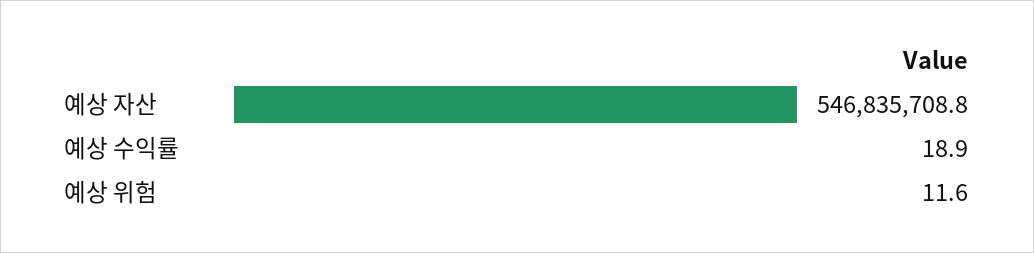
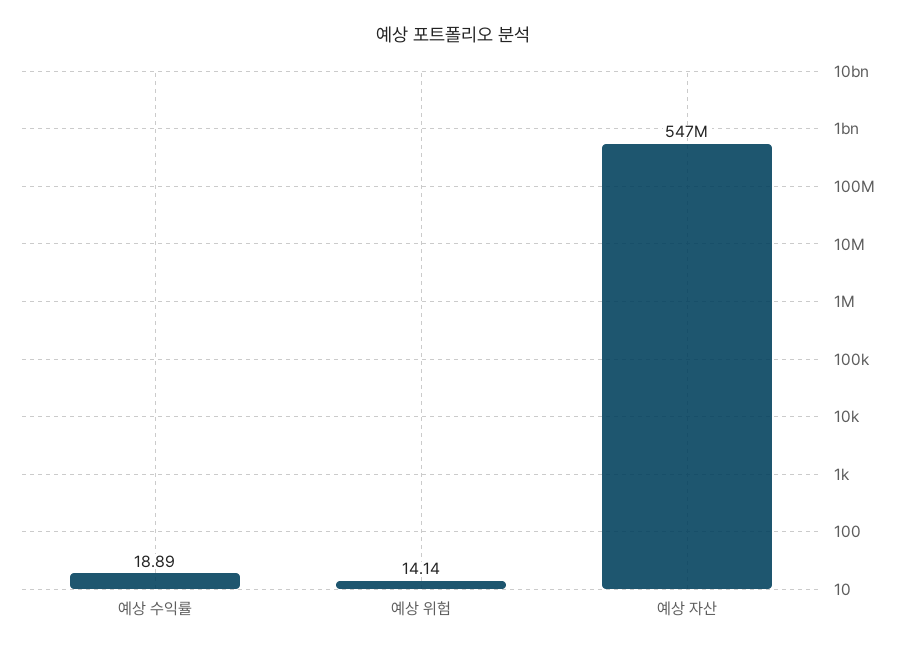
  {
    "예상 자산": 546835708.8,
    "예상 수익률": 18.89,
-   "예상 위험": 11.6
+   "예상 위험": 14.14
  }

